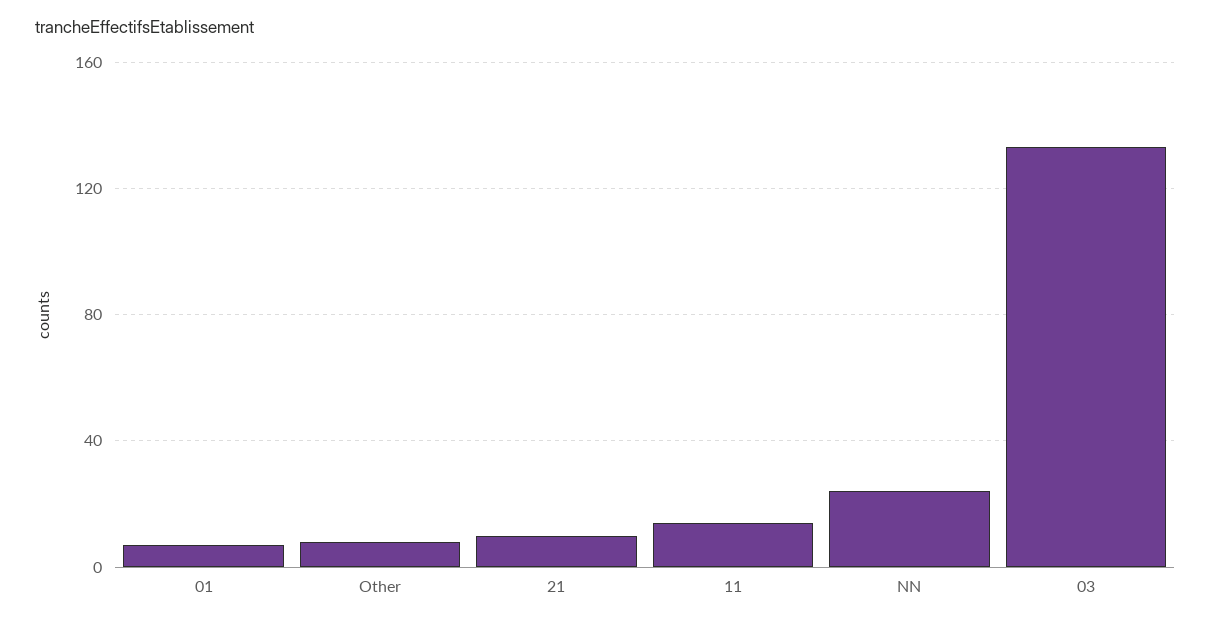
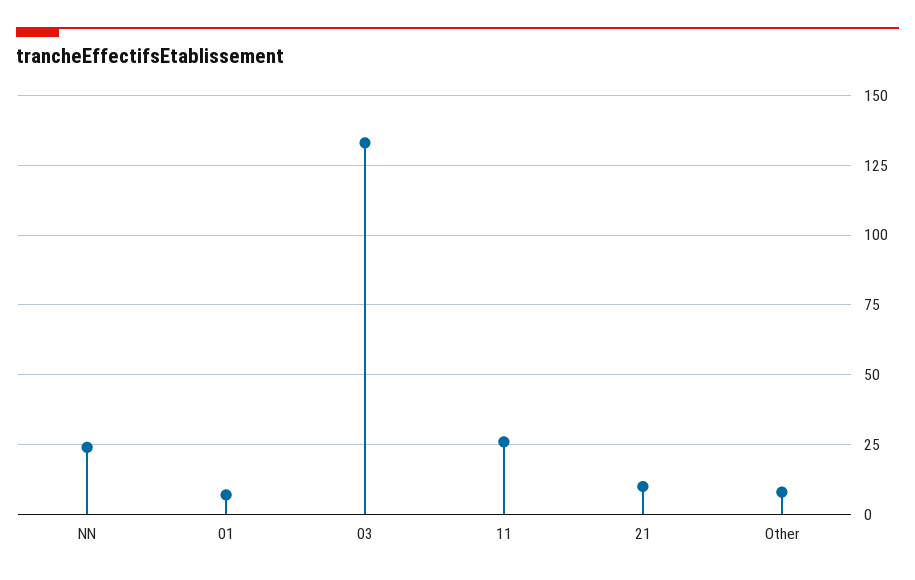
  {
    "01": 5,
    "Other": 10,
    "21": 10,
-   "11": 15,
+   "11": 25,
    "NN": 25,
    "03": 135
  }

